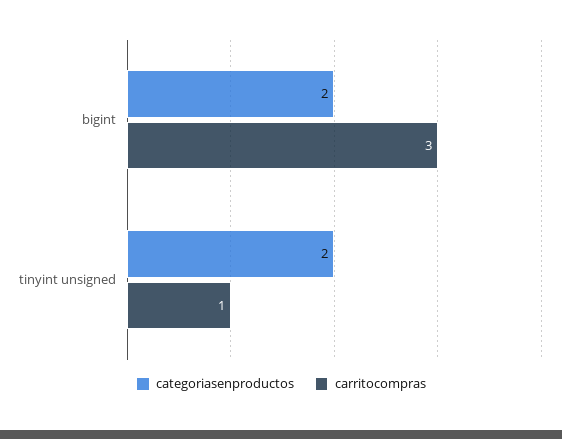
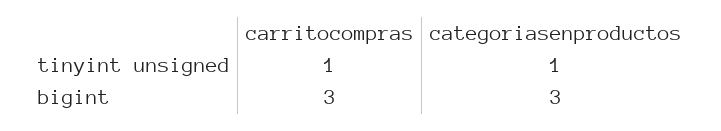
  {
    "categoriasenproductos": {
-     "bigint": 2,
+     "bigint": 3,
-     "tinyint unsigned": 2
+     "tinyint unsigned": 1
    },
    "carritocompras": {
      "bigint": 3,
      "tinyint unsigned": 1
    }
  }

